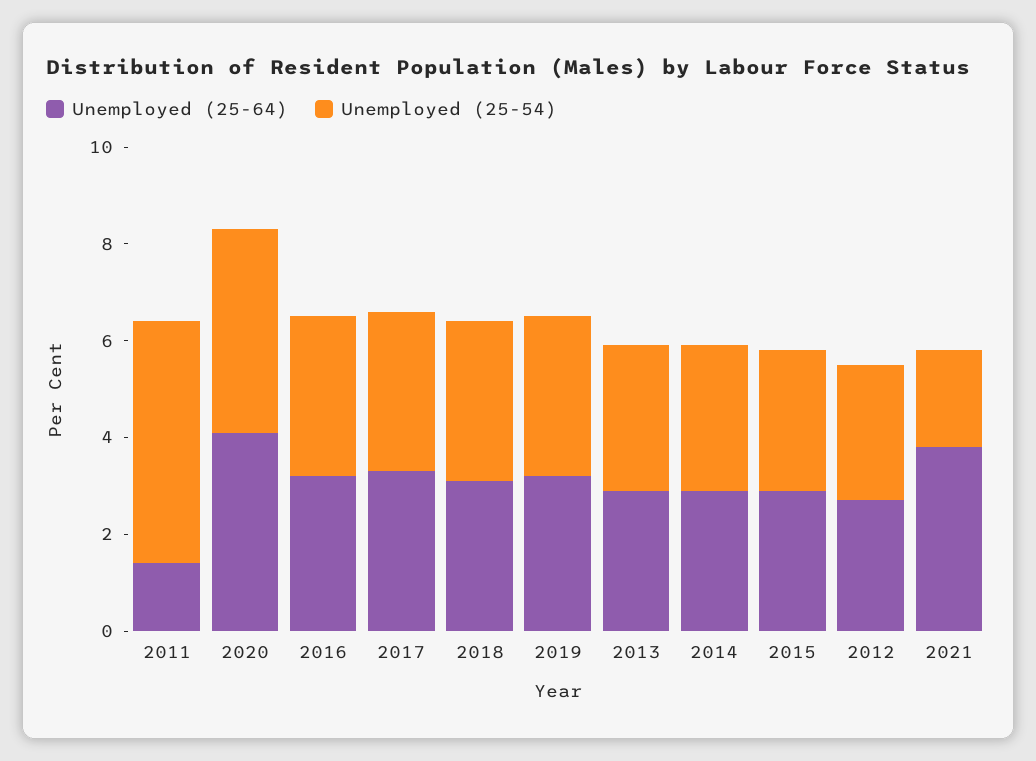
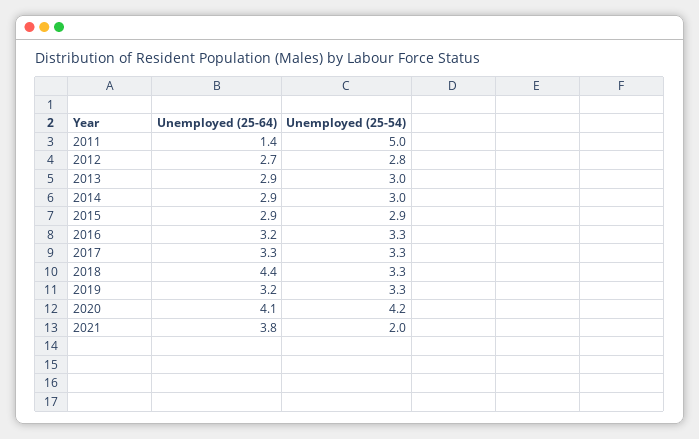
  {
    "Unemployed (25-64)": {
      "2011": 1.4,
      "2020": 4.1,
      "2016": 3.2,
      "2017": 3.3,
-     "2018": 3,
+     "2018": 4.4,
      "2019": 3.2,
      "2013": 2.9,
      "2014": 2.9,
      "2015": 2.9,
      "2012": 2.7,
      "2021": 3.8
    },
    "Unemployed (25-54)": {
      "2011": 5,
      "2020": 4.2,
      "2016": 3.3,
      "2017": 3.3,
      "2018": 3.3,
      "2019": 3.3,
      "2013": 3,
      "2014": 3,
      "2015": 2.9,
      "2012": 2.8,
      "2021": 2
    }
  }

